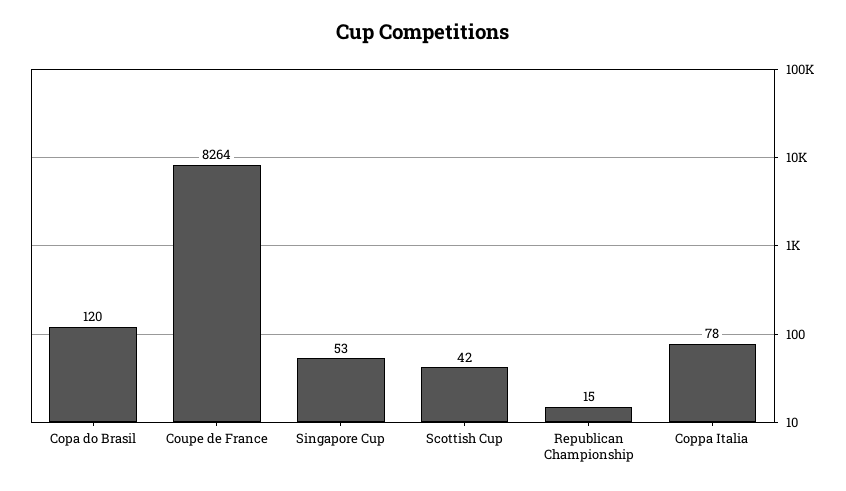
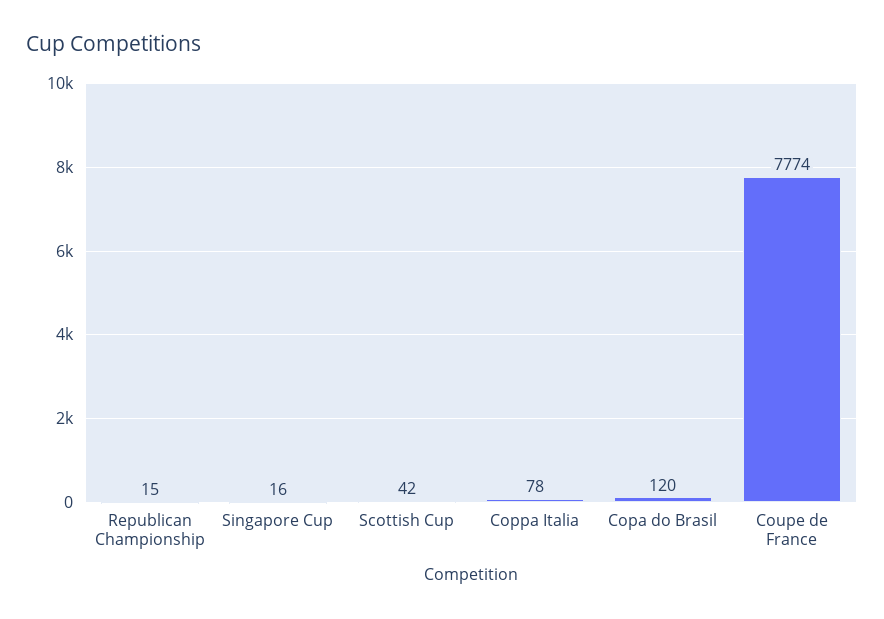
  {
    "Copa do Brasil": 120,
-   "Coupe de France": 8264,
+   "Coupe de France": 7774,
-   "Singapore Cup": 53,
+   "Singapore Cup": 16,
    "Scottish Cup": 42,
    "Republican Championship": 15,
    "Coppa Italia": 78
  }

